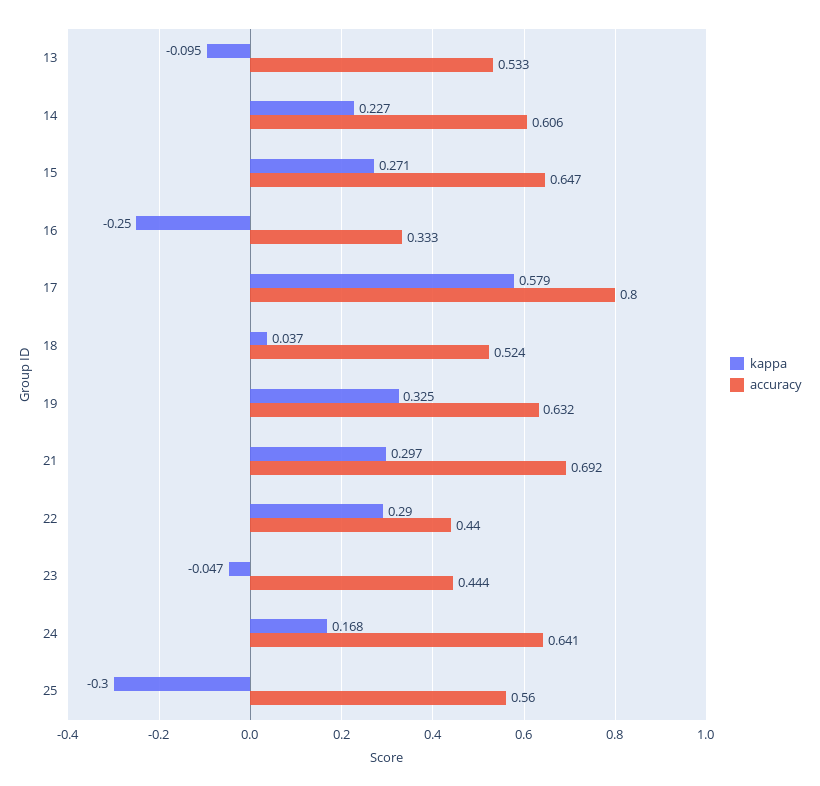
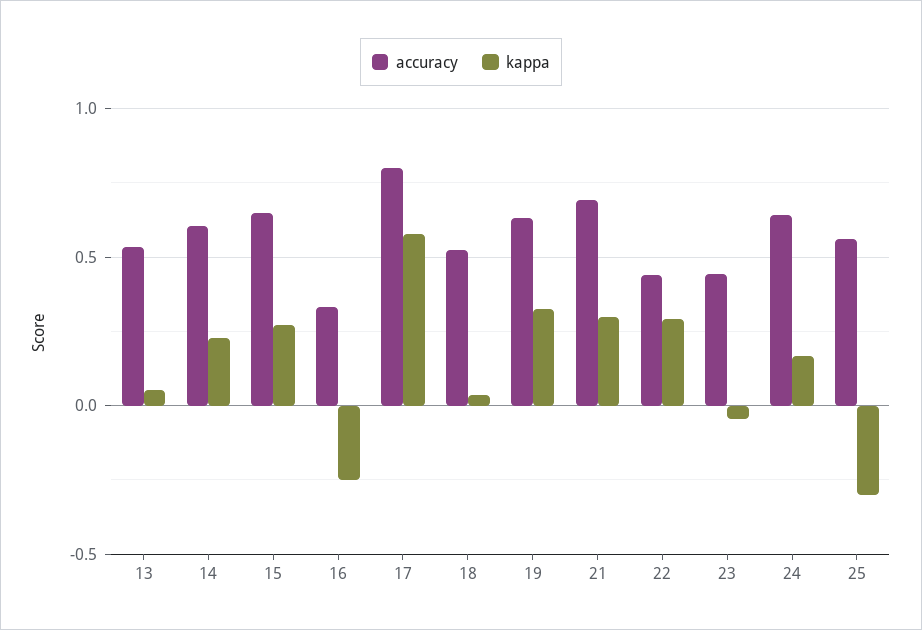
  {
    "kappa": {
-     "13": -0.095,
+     "13": 0.05,
      "14": 0.227,
      "15": 0.271,
      "16": -0.25,
      "17": 0.579,
      "18": 0.037,
      "19": 0.325,
      "21": 0.297,
      "22": 0.29,
      "23": -0.047,
      "24": 0.168,
      "25": -0.3
    },
    "accuracy": {
      "13": 0.533,
      "14": 0.606,
      "15": 0.647,
      "16": 0.333,
      "17": 0.8,
      "18": 0.524,
      "19": 0.632,
      "21": 0.692,
      "22": 0.44,
      "23": 0.444,
      "24": 0.641,
      "25": 0.56
    }
  }

